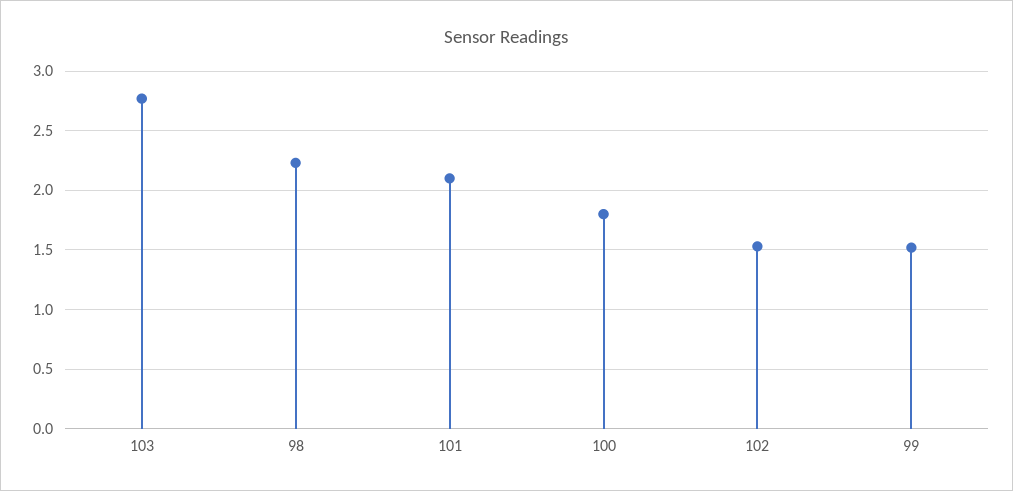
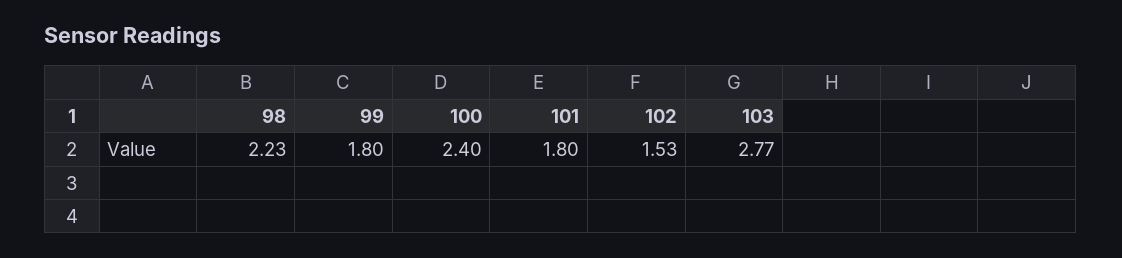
  {
    "103": 2.77,
    "98": 2.23,
-   "101": 2.1,
+   "101": 1.8,
-   "100": 1.8,
+   "100": 2.4,
    "102": 1.53,
-   "99": 1.5
+   "99": 1.8
  }

